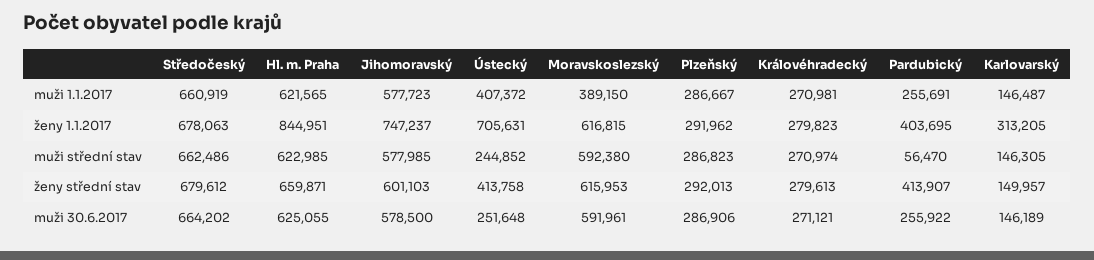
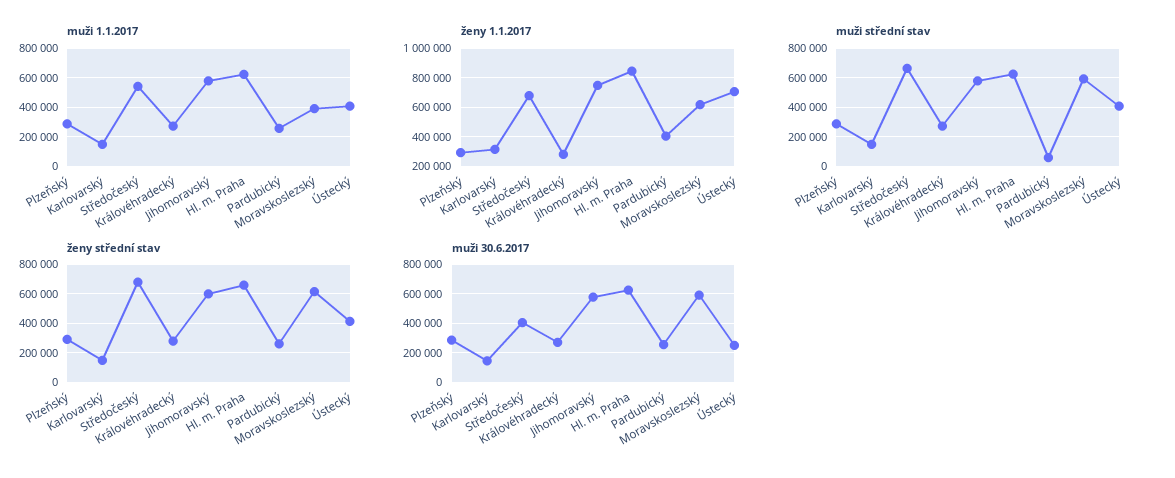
  {
    "muži 1.1.2017": {
-     "Středočeský": 660919,
+     "Středočeský": 550000,
      "Hl. m. Praha": 621565,
      "Jihomoravský": 577723,
      "Ústecký": 407372,
      "Moravskoslezský": 389150,
      "Plzeňský": 286667,
      "Královéhradecký": 270981,
      "Pardubický": 255691,
      "Karlovarský": 146487
    },
    "ženy 1.1.2017": {
      "Středočeský": 678063,
      "Hl. m. Praha": 844951,
      "Jihomoravský": 747237,
      "Ústecký": 705631,
      "Moravskoslezský": 616815,
      "Plzeňský": 291962,
      "Královéhradecký": 279823,
      "Pardubický": 403695,
      "Karlovarský": 313205
    },
    "muži střední stav": {
      "Středočeský": 662486,
      "Hl. m. Praha": 622985,
      "Jihomoravský": 577985,
-     "Ústecký": 244852,
+     "Ústecký": 400000,
      "Moravskoslezský": 592380,
      "Plzeňský": 286823,
      "Královéhradecký": 270974,
      "Pardubický": 56470,
      "Karlovarský": 146305
    },
    "ženy střední stav": {
      "Středočeský": 679612,
      "Hl. m. Praha": 659871,
      "Jihomoravský": 601103,
      "Ústecký": 413758,
      "Moravskoslezský": 615953,
      "Plzeňský": 292013,
      "Královéhradecký": 279613,
-     "Pardubický": 413907,
+     "Pardubický": 250000,
      "Karlovarský": 149957
    },
    "muži 30.6.2017": {
-     "Středočeský": 664202,
+     "Středočeský": 400000,
      "Hl. m. Praha": 625055,
      "Jihomoravský": 578500,
      "Ústecký": 251648,
      "Moravskoslezský": 591961,
      "Plzeňský": 286906,
      "Královéhradecký": 271121,
      "Pardubický": 255922,
      "Karlovarský": 146189
    }
  }

